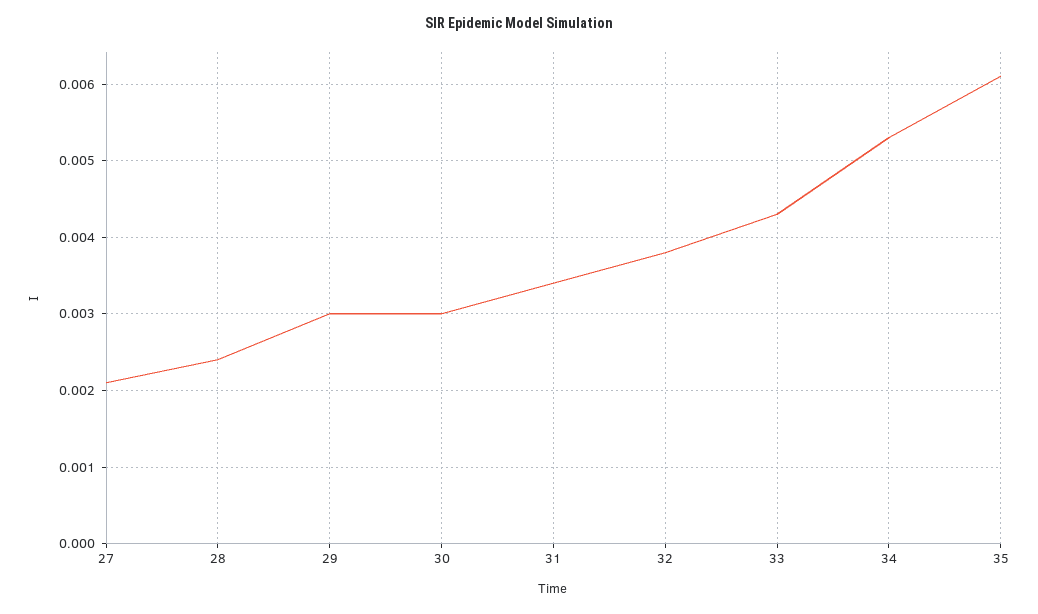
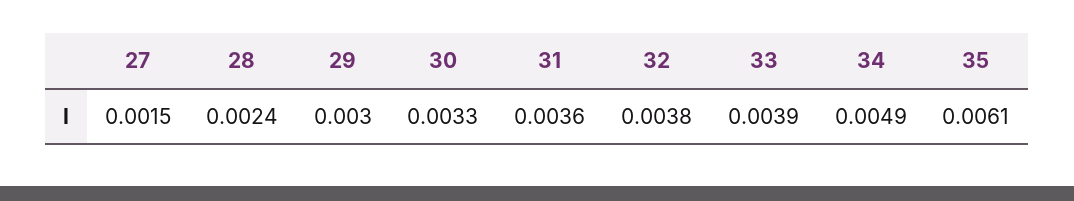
  {
-   "27": 0.0021,
+   "27": 0.0015,
    "28": 0.0024,
    "29": 0.003,
-   "30": 0.003,
+   "30": 0.0033,
-   "31": 0.0034,
+   "31": 0.0036,
    "32": 0.0038,
-   "33": 0.0043,
+   "33": 0.0039,
-   "34": 0.0053,
+   "34": 0.0049,
    "35": 0.0061
  }

